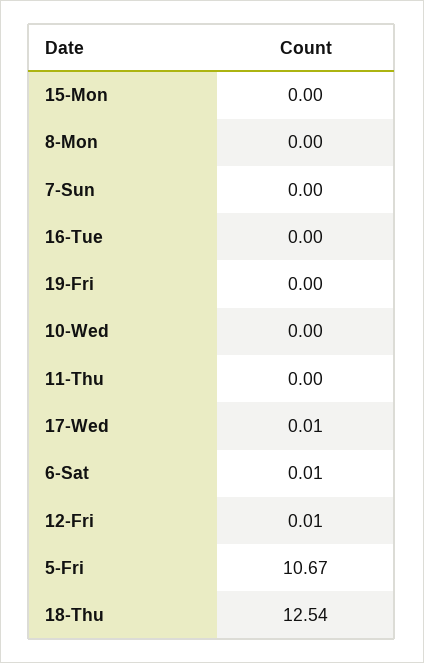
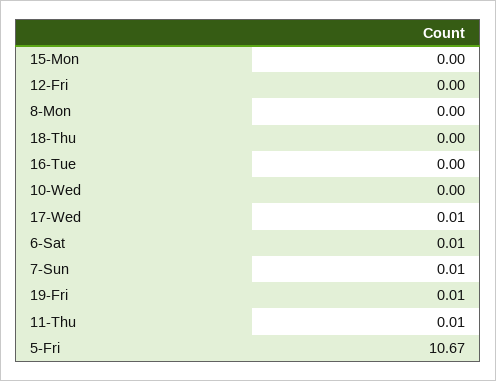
  {
    "15-Mon": 0,
    "8-Mon": 0,
-   "7-Sun": 0,
+   "7-Sun": 0.01,
    "16-Tue": 0,
-   "19-Fri": 0,
+   "19-Fri": 0.01,
    "10-Wed": 0,
-   "11-Thu": 0,
+   "11-Thu": 0.01,
    "17-Wed": 0.01,
    "6-Sat": 0.01,
-   "12-Fri": 0.01,
+   "12-Fri": 0,
    "5-Fri": 10.67,
-   "18-Thu": 12.54
+   "18-Thu": 0
  }

